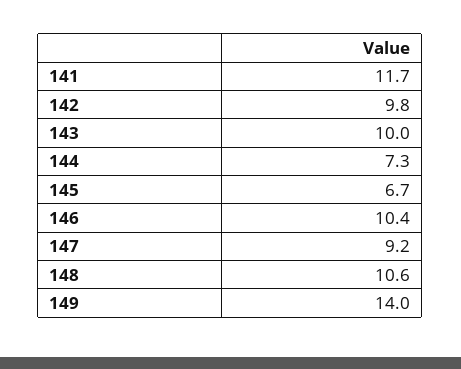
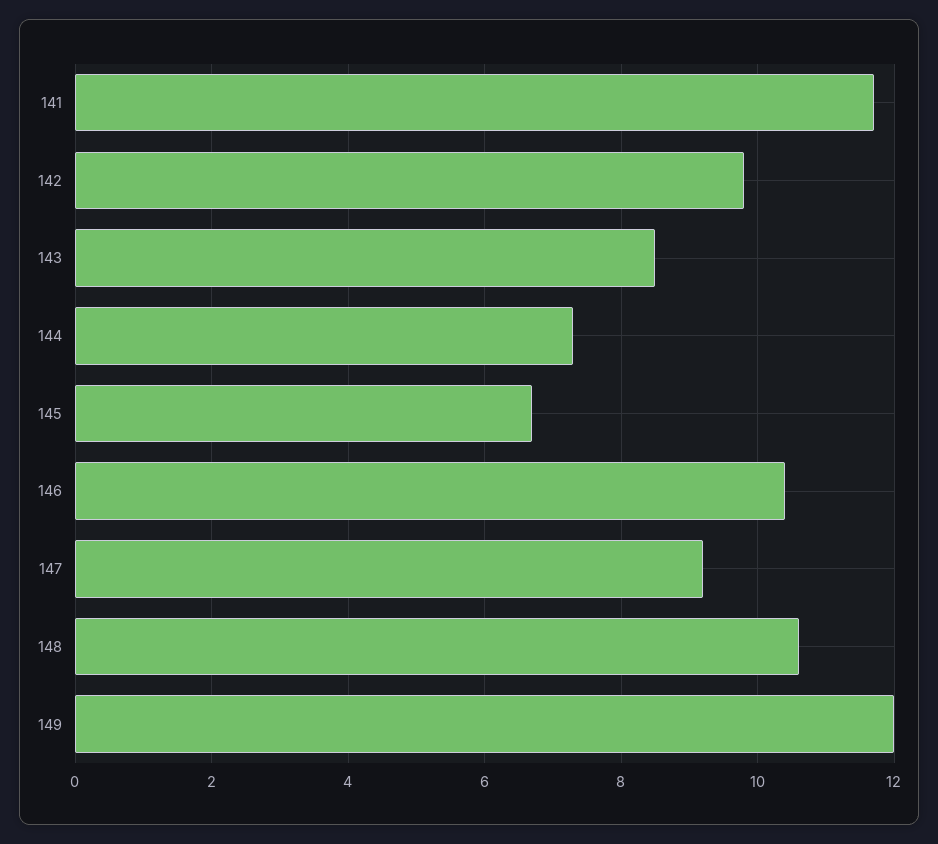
  {
    "141": 11.7,
    "142": 9.8,
-   "143": 10,
+   "143": 8.5,
    "144": 7.3,
    "145": 6.7,
    "146": 10.4,
    "147": 9.2,
    "148": 10.6,
-   "149": 14
+   "149": 12
  }

